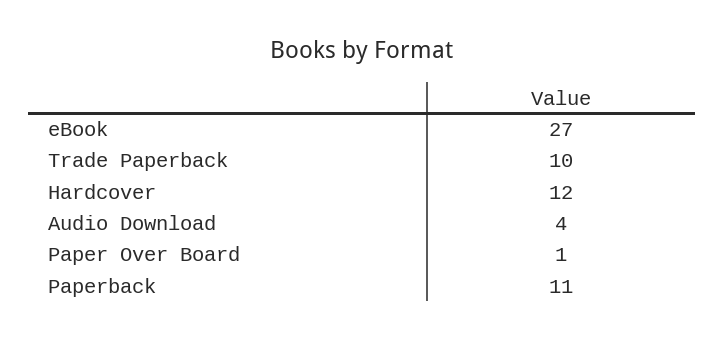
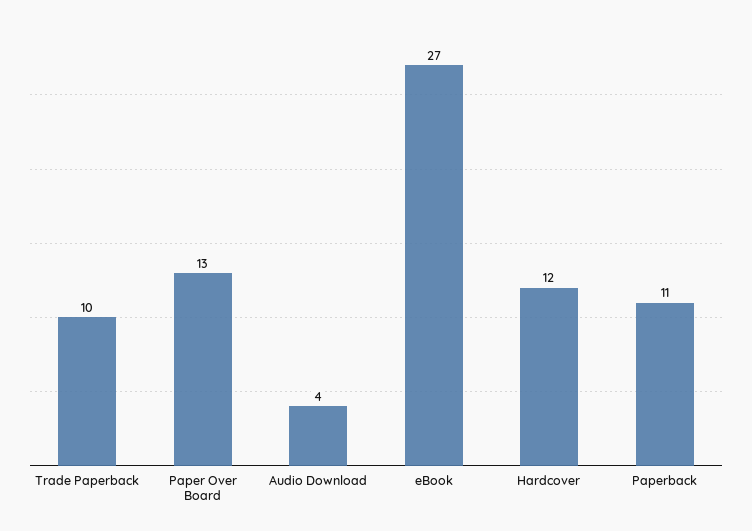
  {
    "eBook": 27,
    "Trade Paperback": 10,
    "Hardcover": 12,
    "Audio Download": 4,
-   "Paper Over Board": 1,
+   "Paper Over Board": 13,
    "Paperback": 11
  }

